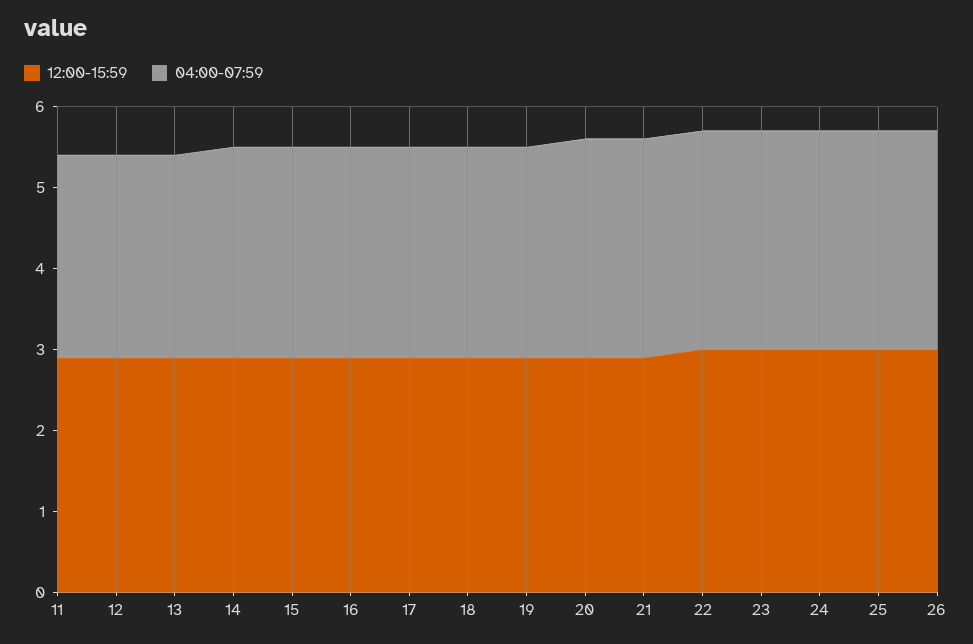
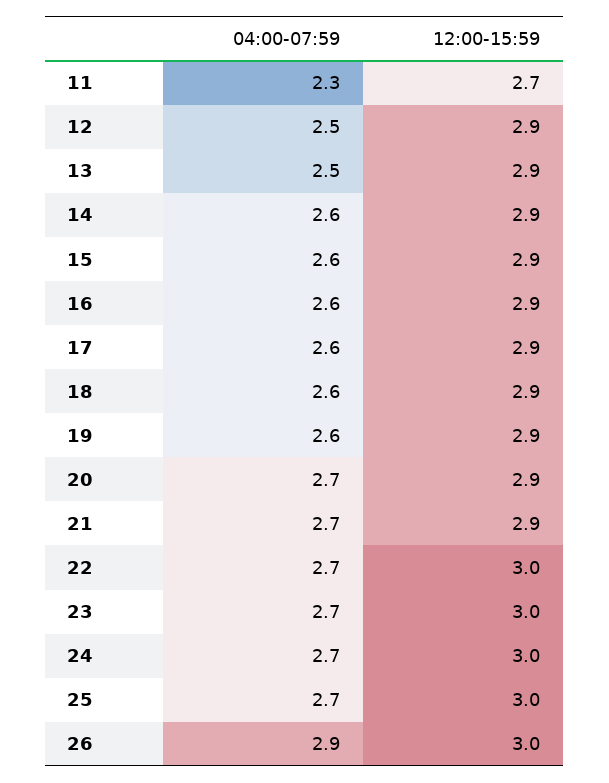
  {
    "12:00-15:59": {
-     "11": 2.9,
+     "11": 2.7,
      "12": 2.9,
      "13": 2.9,
      "14": 2.9,
      "15": 2.9,
      "16": 2.9,
      "17": 2.9,
      "18": 2.9,
      "19": 2.9,
      "20": 2.9,
      "21": 2.9,
      "22": 3,
      "23": 3,
      "24": 3,
      "25": 3,
      "26": 3
    },
    "04:00-07:59": {
-     "11": 2.5,
+     "11": 2.3,
      "12": 2.5,
      "13": 2.5,
      "14": 2.6,
      "15": 2.6,
      "16": 2.6,
      "17": 2.6,
      "18": 2.6,
      "19": 2.6,
      "20": 2.7,
      "21": 2.7,
      "22": 2.7,
      "23": 2.7,
      "24": 2.7,
      "25": 2.7,
-     "26": 2.7
+     "26": 2.9
    }
  }

